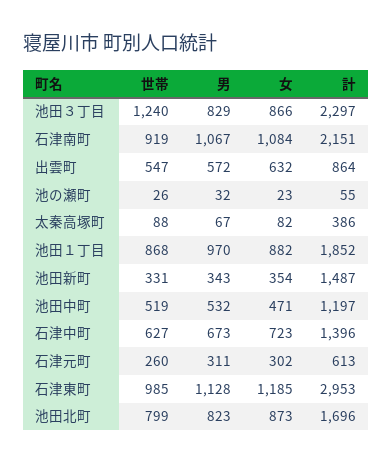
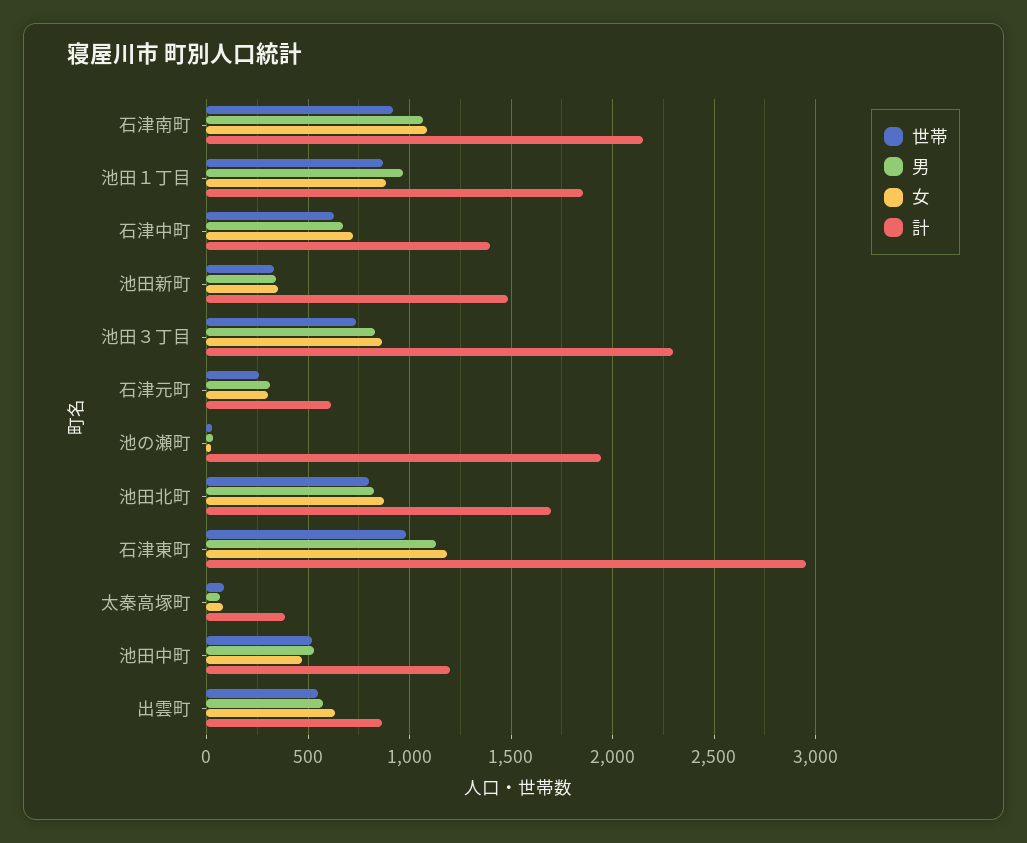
  {
    "世帯": {
-     "池田３丁目": 1240,
+     "池田３丁目": 750,
      "石津南町": 919,
      "出雲町": 547,
      "池の瀬町": 26,
      "太秦高塚町": 88,
      "池田１丁目": 868,
      "池田新町": 331,
      "池田中町": 519,
      "石津中町": 627,
      "石津元町": 260,
      "石津東町": 985,
      "池田北町": 799
    },
    "男": {
      "池田３丁目": 829,
      "石津南町": 1067,
      "出雲町": 572,
      "池の瀬町": 32,
      "太秦高塚町": 67,
      "池田１丁目": 970,
      "池田新町": 343,
      "池田中町": 532,
      "石津中町": 673,
      "石津元町": 311,
      "石津東町": 1128,
      "池田北町": 823
    },
    "女": {
      "池田３丁目": 866,
      "石津南町": 1084,
      "出雲町": 632,
      "池の瀬町": 23,
      "太秦高塚町": 82,
      "池田１丁目": 882,
      "池田新町": 354,
      "池田中町": 471,
      "石津中町": 723,
      "石津元町": 302,
      "石津東町": 1185,
      "池田北町": 873
    },
    "計": {
      "池田３丁目": 2297,
      "石津南町": 2151,
      "出雲町": 864,
-     "池の瀬町": 55,
+     "池の瀬町": 1950,
      "太秦高塚町": 386,
      "池田１丁目": 1852,
      "池田新町": 1487,
      "池田中町": 1197,
      "石津中町": 1396,
      "石津元町": 613,
      "石津東町": 2953,
      "池田北町": 1696
    }
  }

